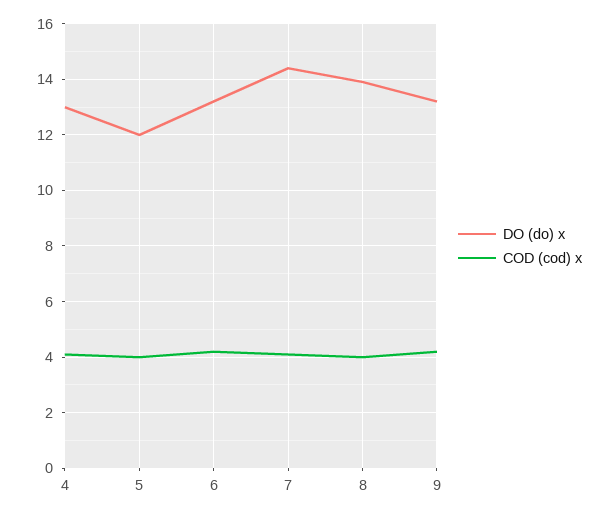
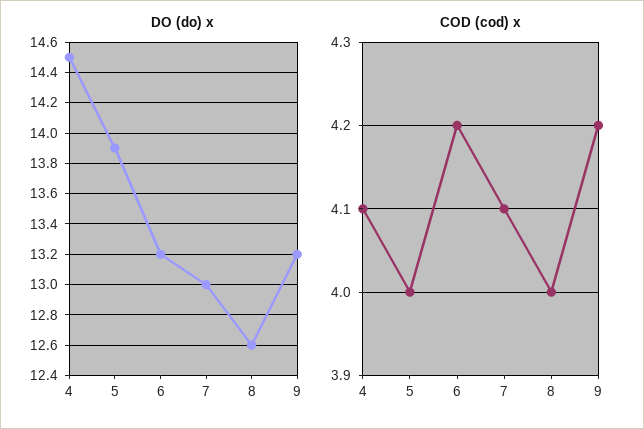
  {
    "DO (do) x": {
-     "4": 13,
+     "4": 14.5,
-     "5": 12,
+     "5": 13.9,
      "6": 13.2,
-     "7": 14.5,
+     "7": 13,
-     "8": 14,
+     "8": 12.6,
      "9": 13.2
    },
    "COD (cod) x": {
      "4": 4.1,
      "5": 4,
      "6": 4.2,
      "7": 4.1,
      "8": 4,
      "9": 4.2
    }
  }

